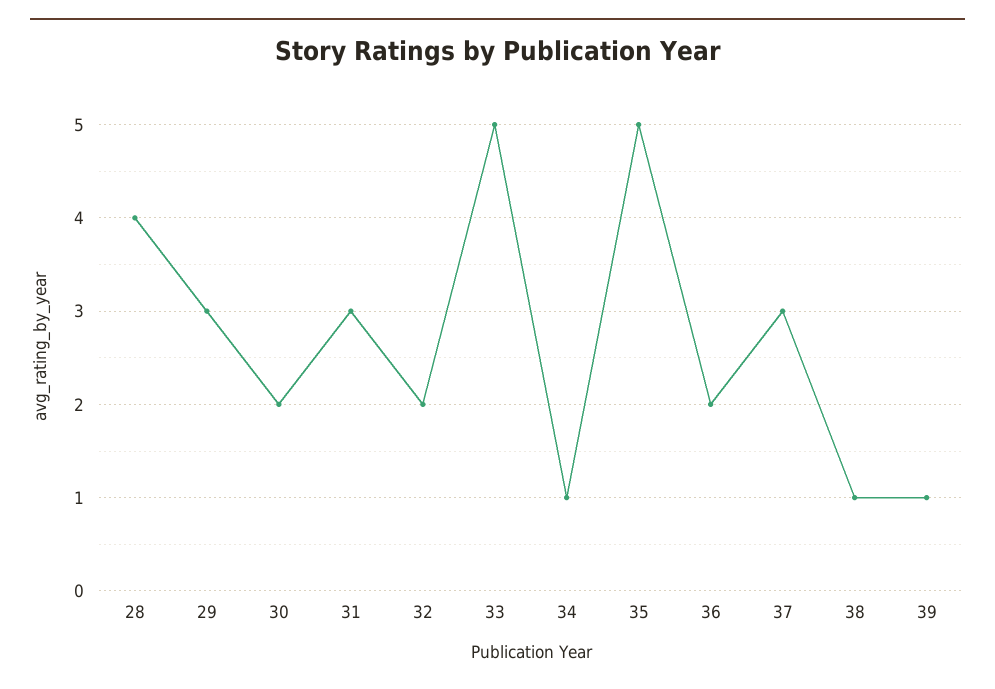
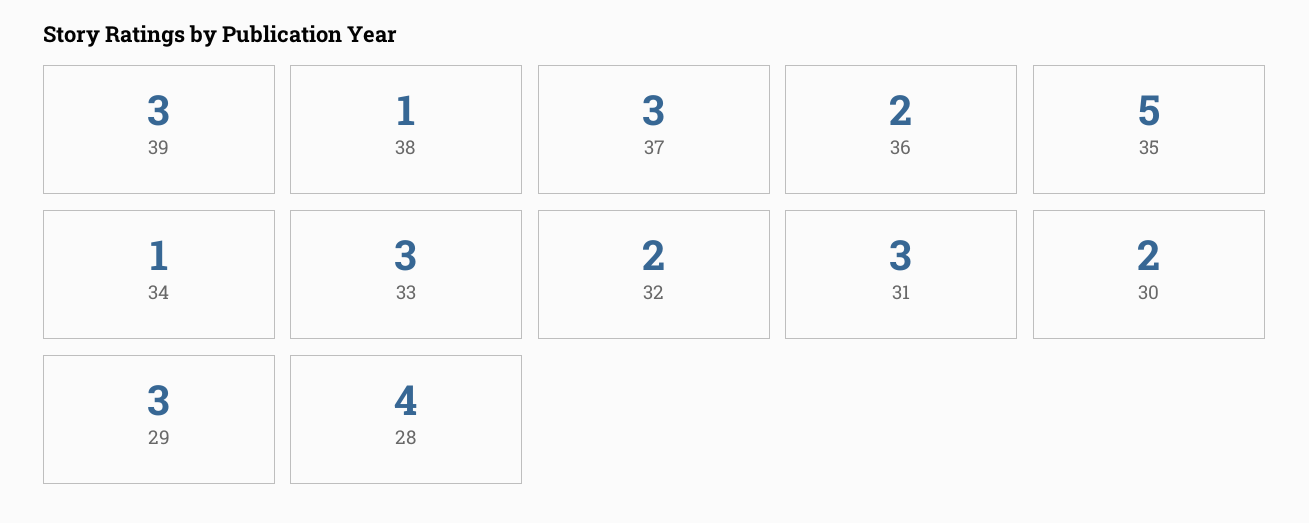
  {
    "28": 4,
    "29": 3,
    "30": 2,
    "31": 3,
    "32": 2,
-   "33": 5,
+   "33": 3,
    "34": 1,
    "35": 5,
    "36": 2,
    "37": 3,
    "38": 1,
-   "39": 1
+   "39": 3
  }

